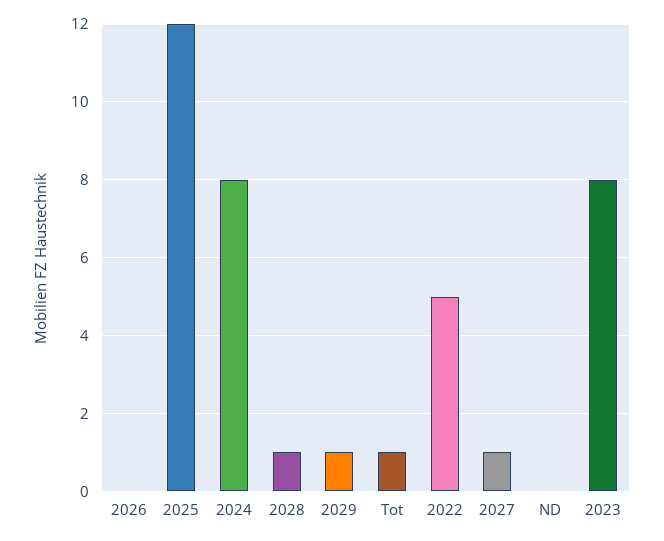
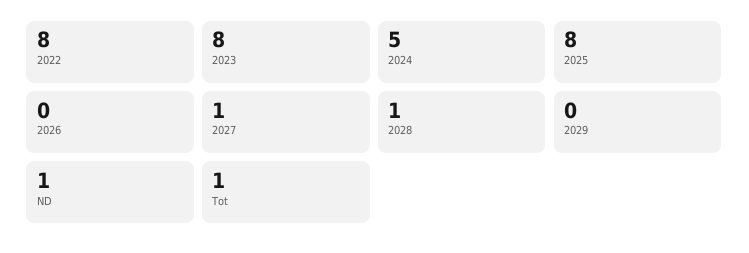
  {
    "2026": 0,
-   "2025": 12,
+   "2025": 8,
-   "2024": 8,
+   "2024": 5,
    "2028": 1,
-   "2029": 1,
+   "2029": 0,
    "Tot": 1,
-   "2022": 5,
+   "2022": 8,
    "2027": 1,
-   "ND": 0,
+   "ND": 1,
    "2023": 8
  }

